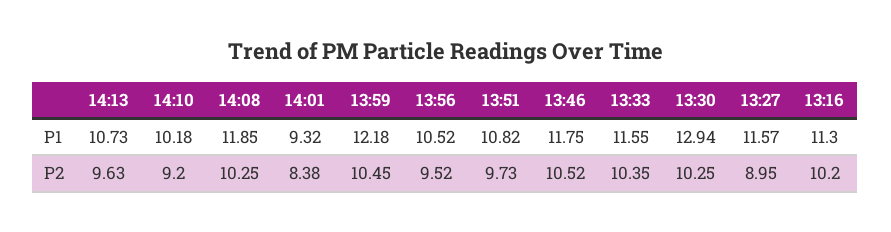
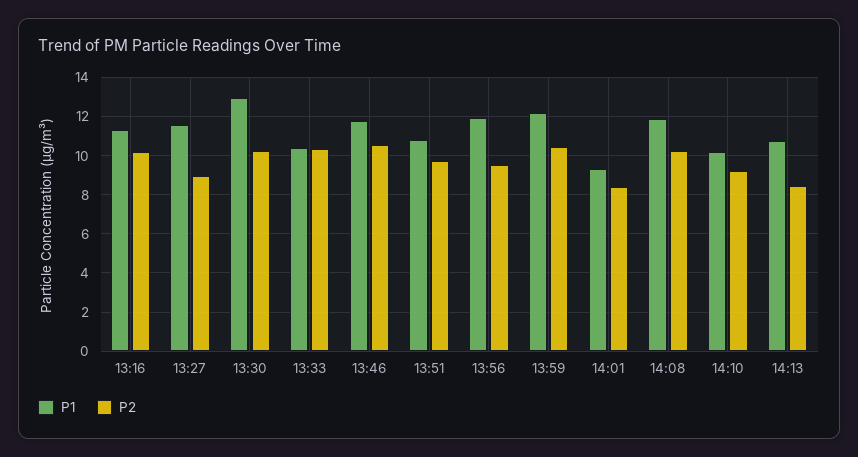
  {
    "P1": {
      "14:13": 10.73,
      "14:10": 10.18,
      "14:08": 11.85,
      "14:01": 9.32,
      "13:59": 12.18,
-     "13:56": 10.52,
+     "13:56": 12,
      "13:51": 10.82,
      "13:46": 11.75,
-     "13:33": 11.55,
+     "13:33": 10.5,
      "13:30": 12.94,
      "13:27": 11.57,
      "13:16": 11.3
    },
    "P2": {
-     "14:13": 9.63,
+     "14:13": 8.5,
      "14:10": 9.2,
      "14:08": 10.25,
      "14:01": 8.38,
      "13:59": 10.45,
      "13:56": 9.52,
      "13:51": 9.73,
      "13:46": 10.52,
      "13:33": 10.35,
      "13:30": 10.25,
      "13:27": 8.95,
      "13:16": 10.2
    }
  }

